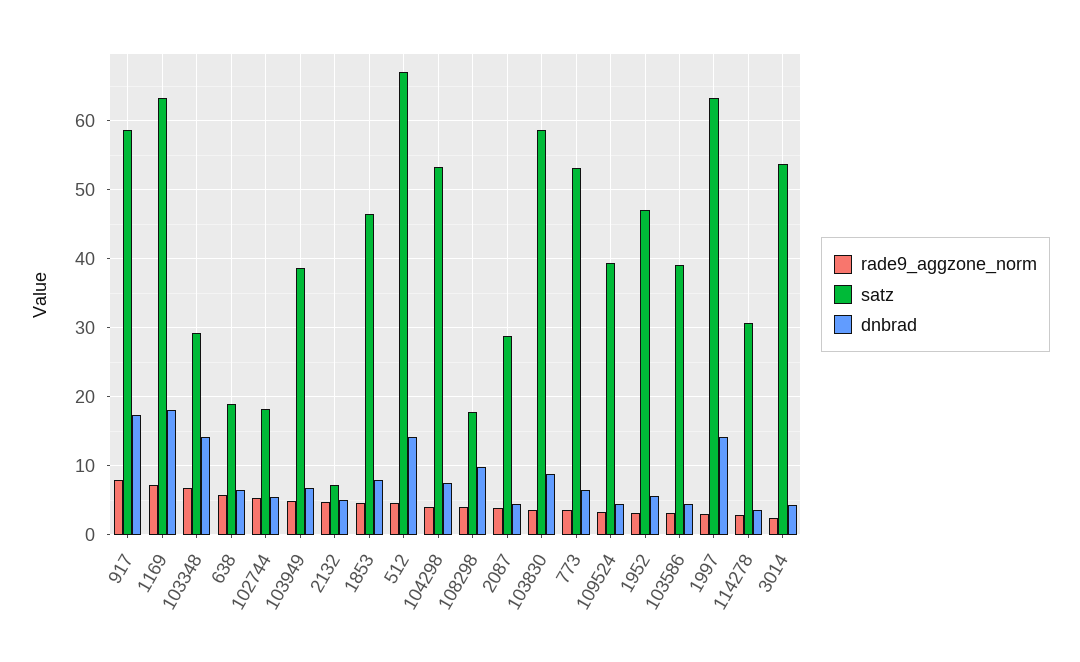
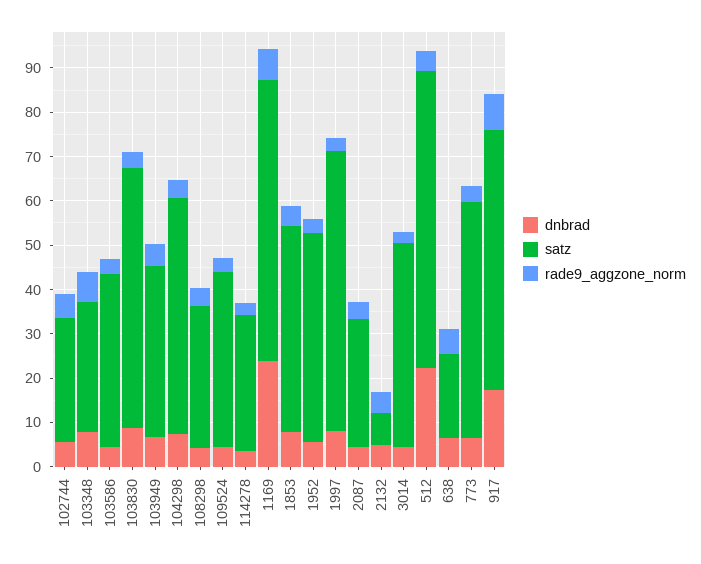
  {
    "rade9_aggzone_norm": {
      "917": 8,
      "1169": 7,
      "103348": 7,
      "638": 6,
      "102744": 5,
      "103949": 5,
      "2132": 5,
      "1853": 5,
      "512": 5,
      "104298": 4,
      "108298": 4,
      "2087": 4,
      "103830": 4,
      "773": 4,
      "109524": 3,
      "1952": 3,
      "103586": 3,
      "1997": 3,
      "114278": 3,
      "3014": 2
    },
    "satz": {
      "917": 59,
      "1169": 63,
      "103348": 29,
      "638": 19,
-     "102744": 18,
+     "102744": 28,
      "103949": 39,
      "2132": 7,
      "1853": 46,
      "512": 67,
      "104298": 53,
-     "108298": 18,
+     "108298": 32,
      "2087": 29,
      "103830": 59,
      "773": 53,
      "109524": 39,
      "1952": 47,
      "103586": 39,
      "1997": 63,
      "114278": 31,
-     "3014": 54
+     "3014": 46
    },
    "dnbrad": {
      "917": 17,
-     "1169": 18,
+     "1169": 24,
-     "103348": 14,
+     "103348": 8,
      "638": 6,
      "102744": 6,
      "103949": 7,
      "2132": 5,
      "1853": 8,
-     "512": 14,
+     "512": 22,
      "104298": 7,
-     "108298": 10,
+     "108298": 4,
      "2087": 4,
      "103830": 9,
      "773": 7,
      "109524": 4,
      "1952": 6,
      "103586": 4,
-     "1997": 14,
+     "1997": 8,
      "114278": 4,
      "3014": 4
    }
  }

